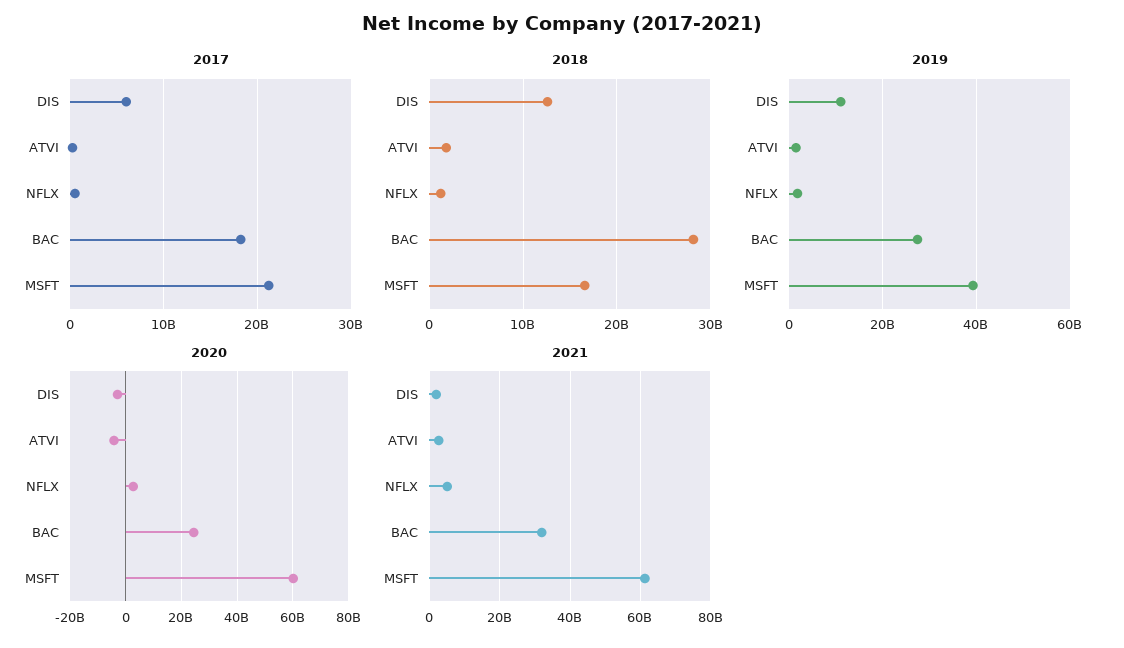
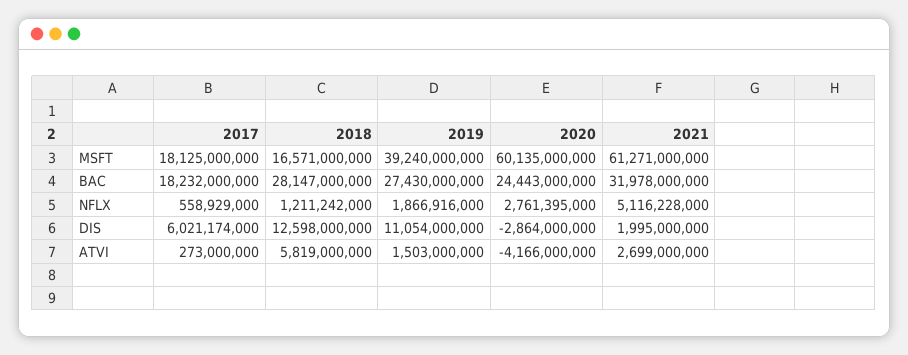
  {
    "2017": {
      "DIS": 6021174000,
      "ATVI": 273000000,
      "NFLX": 558929000,
      "BAC": 18232000000,
-     "MSFT": 21000000000
+     "MSFT": 18125000000
    },
    "2018": {
      "DIS": 12598000000,
-     "ATVI": 2000000000,
+     "ATVI": 5819000000,
      "NFLX": 1211242000,
      "BAC": 28147000000,
      "MSFT": 16571000000
    },
    "2019": {
      "DIS": 11054000000,
      "ATVI": 1503000000,
      "NFLX": 1866916000,
      "BAC": 27430000000,
      "MSFT": 39240000000
    },
    "2020": {
      "DIS": -2864000000,
      "ATVI": -4166000000,
      "NFLX": 2761395000,
      "BAC": 24443000000,
      "MSFT": 60135000000
    },
    "2021": {
      "DIS": 1995000000,
      "ATVI": 2699000000,
      "NFLX": 5116228000,
      "BAC": 31978000000,
      "MSFT": 61271000000
    }
  }

